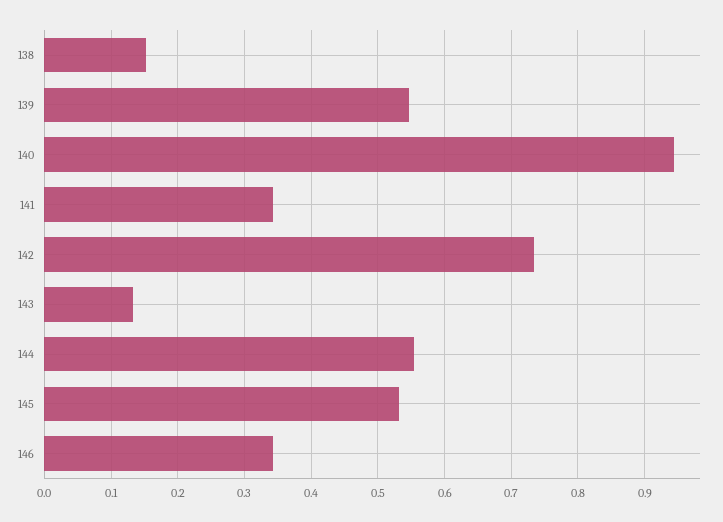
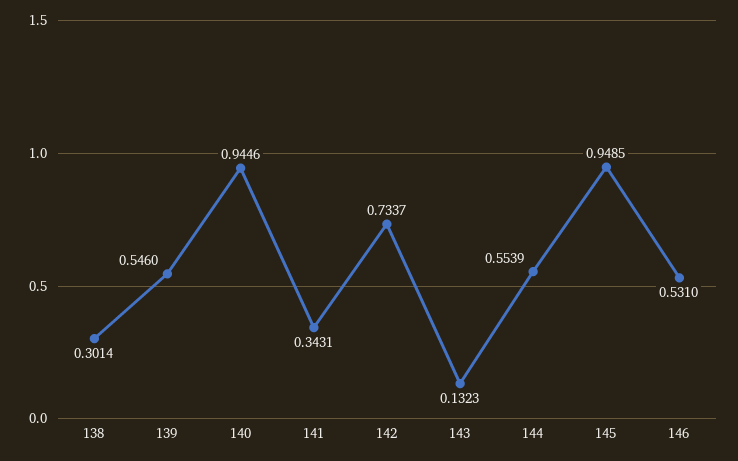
  {
-   "138": 0.15,
+   "138": 0.3014,
    "139": 0.546,
    "140": 0.9446,
    "141": 0.3431,
    "142": 0.7337,
    "143": 0.1323,
    "144": 0.5539,
-   "145": 0.53,
+   "145": 0.9485,
-   "146": 0.34
+   "146": 0.531
  }

